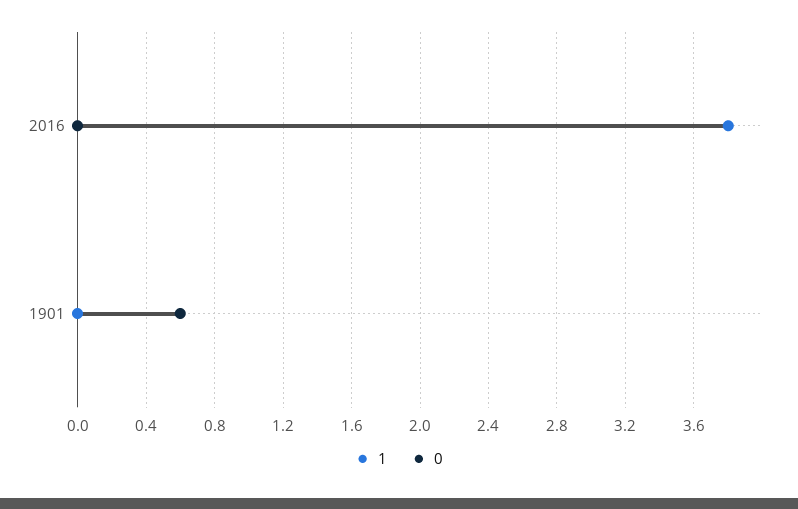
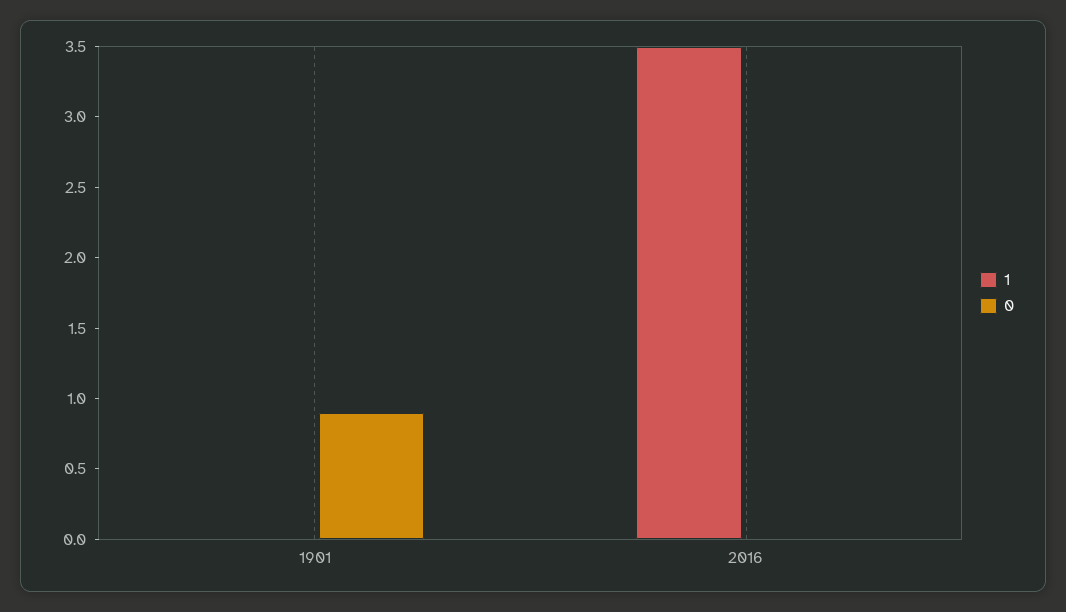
  {
    "1": {
-     "2016": 3.8,
+     "2016": 3.5,
      "1901": 0
    },
    "0": {
      "2016": 0,
-     "1901": 0.6
+     "1901": 0.9
    }
  }

